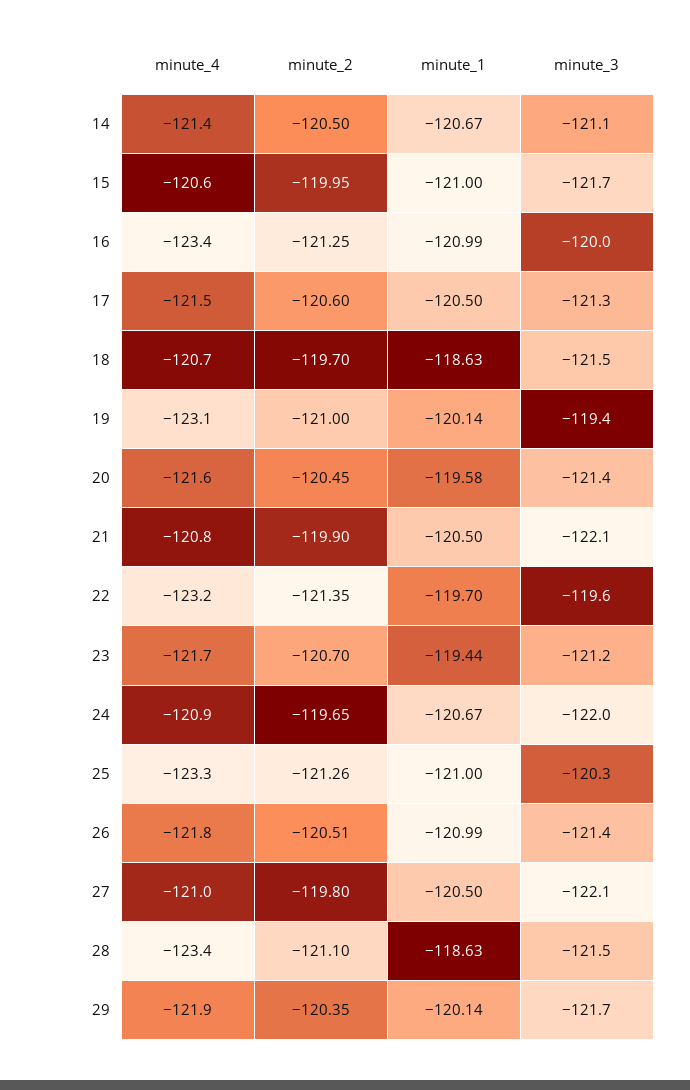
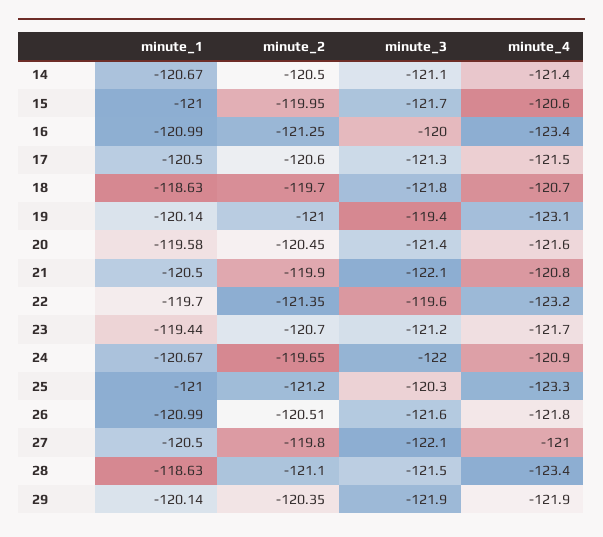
  {
    "minute_4": {
      "14": -121.4,
      "15": -120.6,
      "16": -123.4,
      "17": -121.5,
      "18": -120.7,
      "19": -123.1,
      "20": -121.6,
      "21": -120.8,
      "22": -123.2,
      "23": -121.7,
      "24": -120.9,
      "25": -123.3,
      "26": -121.8,
      "27": -121,
      "28": -123.4,
      "29": -121.9
    },
    "minute_2": {
      "14": -120.5,
      "15": -119.95,
      "16": -121.25,
      "17": -120.6,
      "18": -119.7,
      "19": -121,
      "20": -120.45,
      "21": -119.9,
      "22": -121.35,
      "23": -120.7,
      "24": -119.65,
-     "25": -121.26,
+     "25": -121.2,
      "26": -120.51,
      "27": -119.8,
      "28": -121.1,
      "29": -120.35
    },
    "minute_1": {
      "14": -120.67,
      "15": -121,
      "16": -120.99,
      "17": -120.5,
      "18": -118.63,
      "19": -120.14,
      "20": -119.58,
      "21": -120.5,
      "22": -119.7,
      "23": -119.44,
      "24": -120.67,
      "25": -121,
      "26": -120.99,
      "27": -120.5,
      "28": -118.63,
      "29": -120.14
    },
    "minute_3": {
      "14": -121.1,
      "15": -121.7,
      "16": -120,
      "17": -121.3,
-     "18": -121.5,
+     "18": -121.8,
      "19": -119.4,
      "20": -121.4,
      "21": -122.1,
      "22": -119.6,
      "23": -121.2,
      "24": -122,
      "25": -120.3,
-     "26": -121.4,
+     "26": -121.6,
      "27": -122.1,
      "28": -121.5,
-     "29": -121.7
+     "29": -121.9
    }
  }

